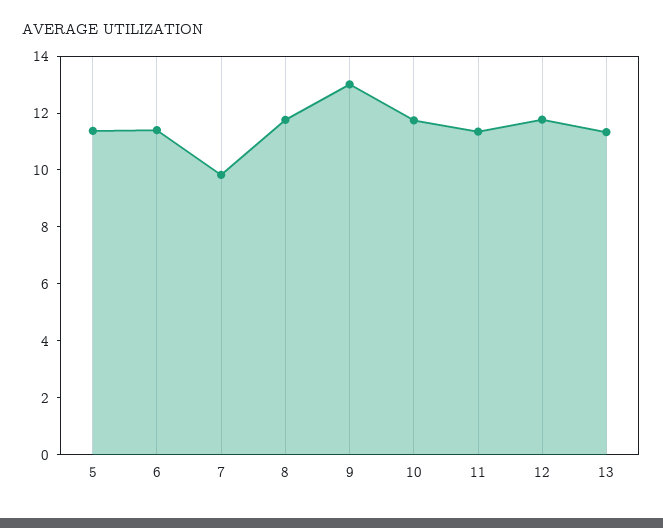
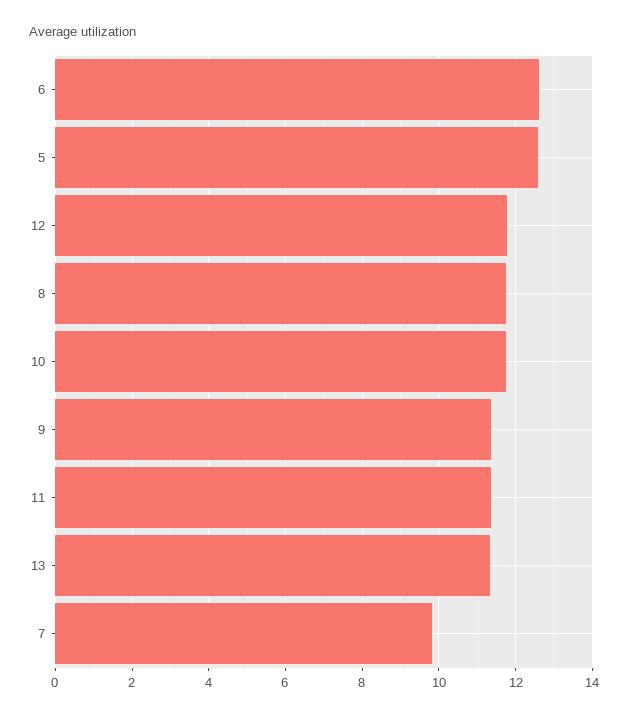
  {
-   "5": 11.5,
+   "5": 12.6,
-   "6": 11.5,
+   "6": 12.6,
    "7": 9.8,
    "8": 11.8,
-   "9": 13,
+   "9": 11.4,
    "10": 11.8,
    "11": 11.4,
    "12": 11.8,
    "13": 11.4
  }

